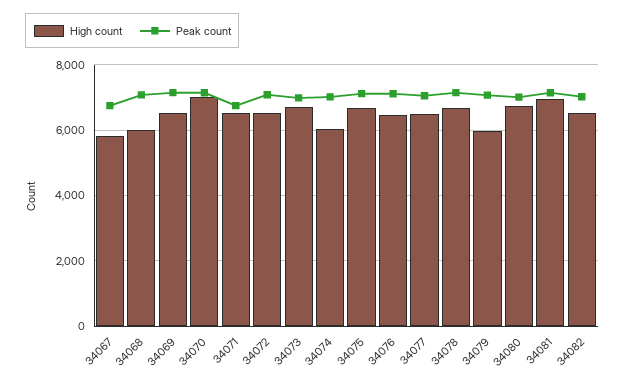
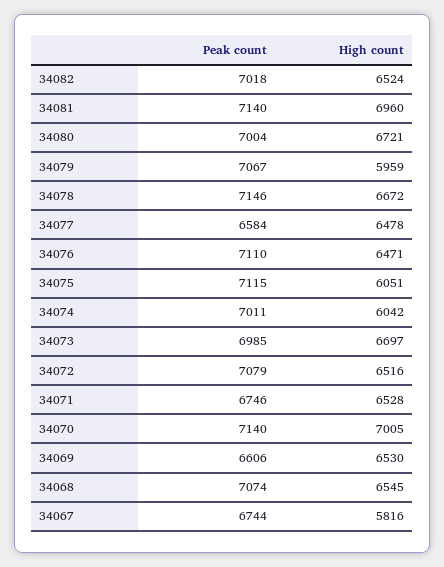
  {
    "High count": {
      "34067": 5816,
-     "34068": 6000,
+     "34068": 6545,
      "34069": 6530,
      "34070": 7005,
      "34071": 6528,
      "34072": 6516,
      "34073": 6697,
      "34074": 6042,
-     "34075": 6600,
+     "34075": 6051,
      "34076": 6471,
      "34077": 6478,
      "34078": 6672,
      "34079": 5959,
      "34080": 6721,
      "34081": 6960,
      "34082": 6524
    },
    "Peak count": {
      "34067": 6744,
      "34068": 7074,
-     "34069": 7200,
+     "34069": 6606,
      "34070": 7140,
      "34071": 6746,
      "34072": 7079,
      "34073": 6985,
      "34074": 7011,
      "34075": 7115,
      "34076": 7110,
-     "34077": 7000,
+     "34077": 6584,
      "34078": 7146,
      "34079": 7067,
      "34080": 7004,
      "34081": 7140,
      "34082": 7018
    }
  }

